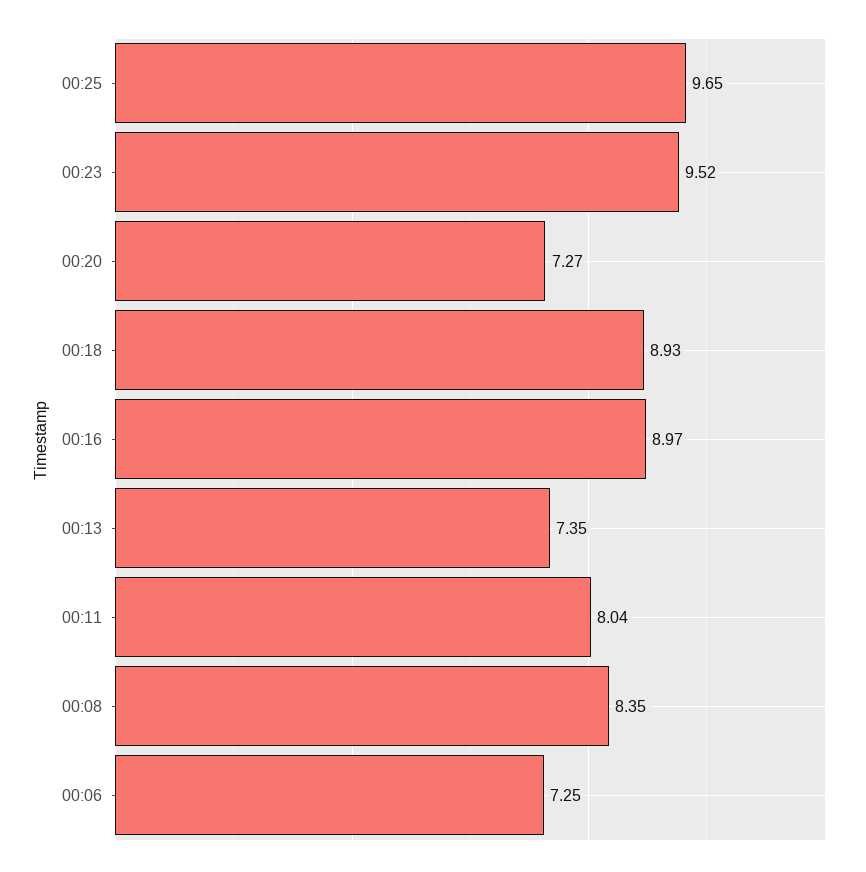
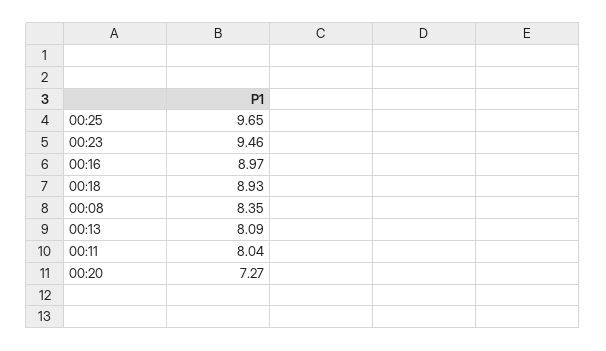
  {
    "00:25": 9.65,
-   "00:23": 9.52,
+   "00:23": 9.46,
    "00:20": 7.27,
    "00:18": 8.93,
    "00:16": 8.97,
-   "00:13": 7.35,
+   "00:13": 8.09,
    "00:11": 8.04,
-   "00:08": 8.35,
+   "00:08": 8.35
-   "00:06": 7.25
  }

